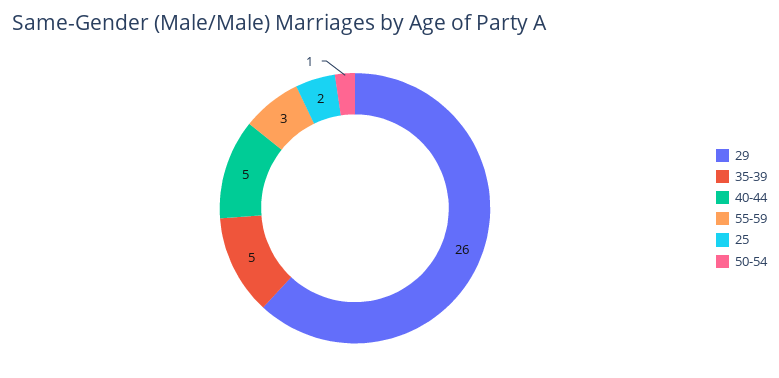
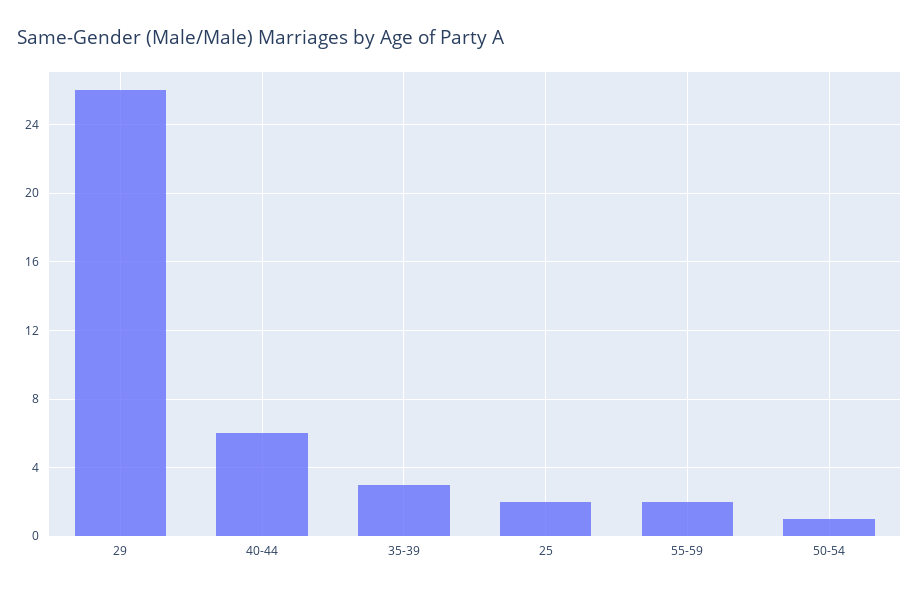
  {
    "29": 26,
-   "35-39": 5,
+   "35-39": 3,
-   "40-44": 5,
+   "40-44": 6,
-   "55-59": 3,
+   "55-59": 2,
    "25": 2,
    "50-54": 1
  }

